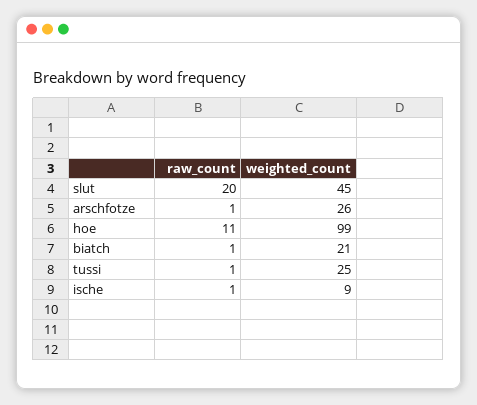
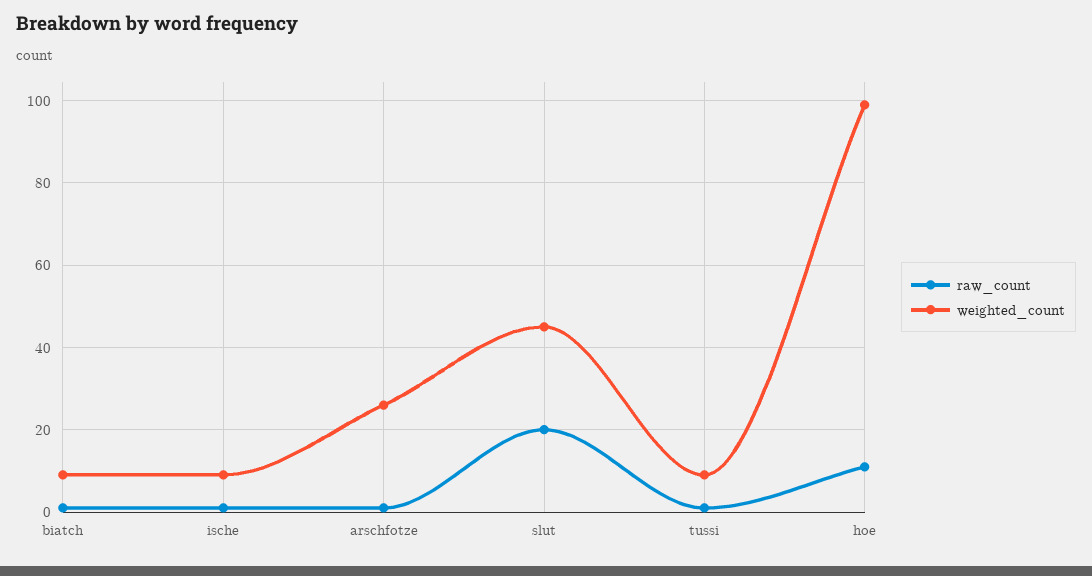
  {
    "raw_count": {
      "slut": 20,
      "arschfotze": 1,
      "hoe": 11,
      "biatch": 1,
      "tussi": 1,
      "ische": 1
    },
    "weighted_count": {
      "slut": 45,
      "arschfotze": 26,
      "hoe": 99,
-     "biatch": 21,
+     "biatch": 10,
-     "tussi": 25,
+     "tussi": 10,
      "ische": 9
    }
  }

